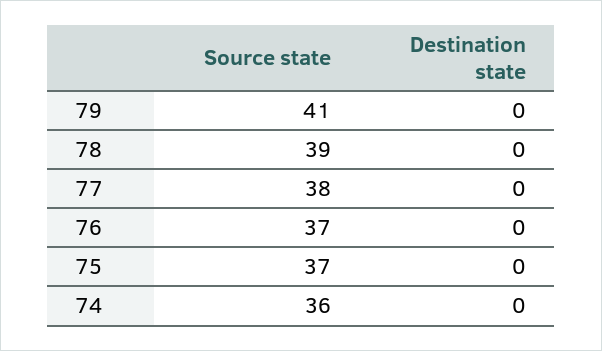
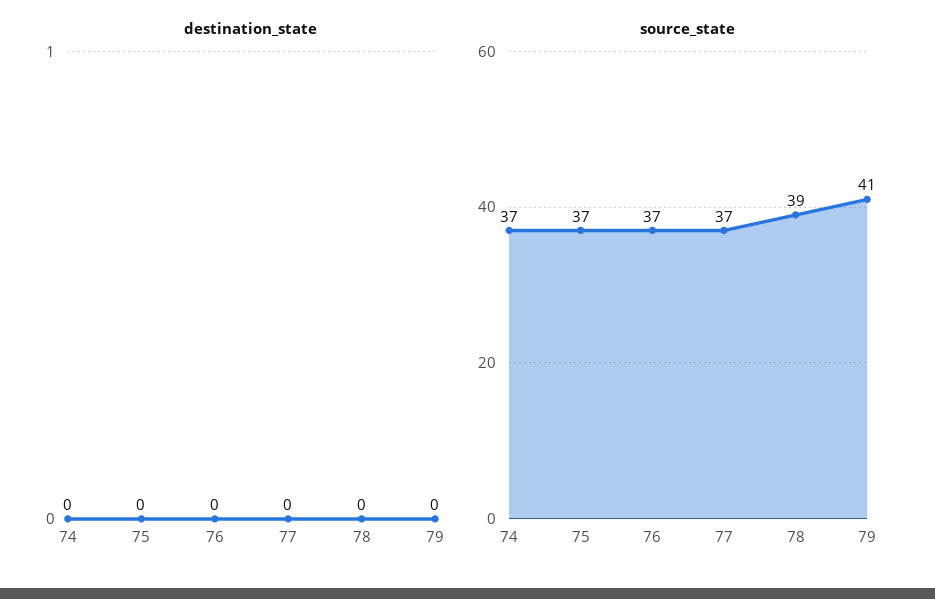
  {
    "Source state": {
      "79": 41,
      "78": 39,
-     "77": 38,
+     "77": 37,
      "76": 37,
      "75": 37,
-     "74": 36
+     "74": 37
    },
    "Destination state": {
      "79": 0,
      "78": 0,
      "77": 0,
      "76": 0,
      "75": 0,
      "74": 0
    }
  }

